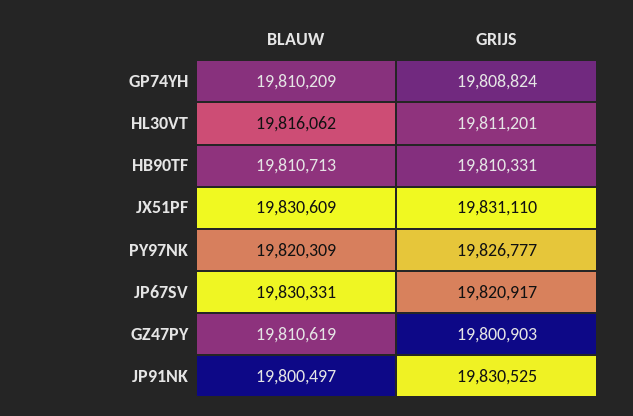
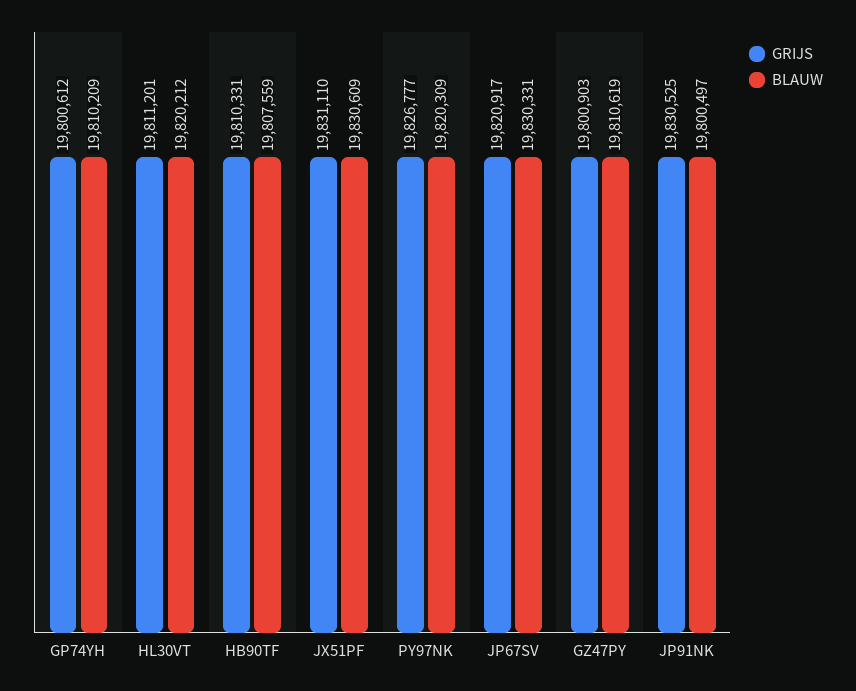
  {
    "BLAUW": {
      "GP74YH": 19810209,
-     "HL30VT": 19816062,
+     "HL30VT": 19820212,
-     "HB90TF": 19810713,
+     "HB90TF": 19807559,
      "JX51PF": 19830609,
      "PY97NK": 19820309,
      "JP67SV": 19830331,
      "GZ47PY": 19810619,
      "JP91NK": 19800497
    },
    "GRIJS": {
-     "GP74YH": 19808824,
+     "GP74YH": 19800612,
      "HL30VT": 19811201,
      "HB90TF": 19810331,
      "JX51PF": 19831110,
      "PY97NK": 19826777,
      "JP67SV": 19820917,
      "GZ47PY": 19800903,
      "JP91NK": 19830525
    }
  }

